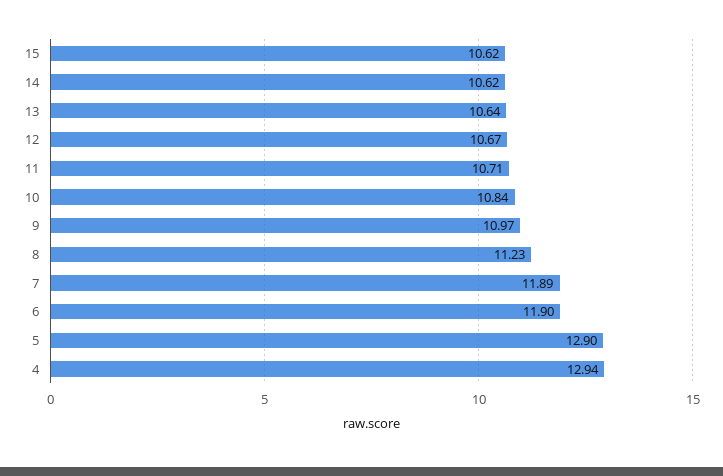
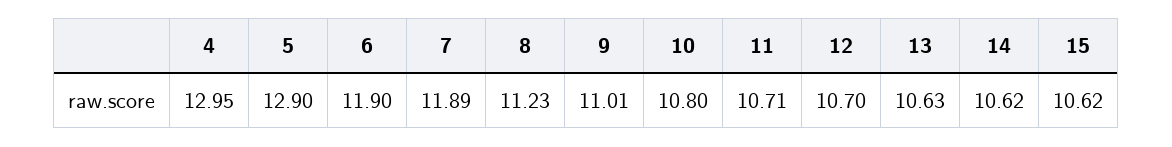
  {
    "15": 10.62,
    "14": 10.62,
-   "13": 10.64,
+   "13": 10.63,
-   "12": 10.67,
+   "12": 10.7,
    "11": 10.71,
-   "10": 10.84,
+   "10": 10.8,
-   "9": 10.97,
+   "9": 11.01,
    "8": 11.23,
    "7": 11.89,
    "6": 11.9,
    "5": 12.9,
-   "4": 12.94
+   "4": 12.95
  }

